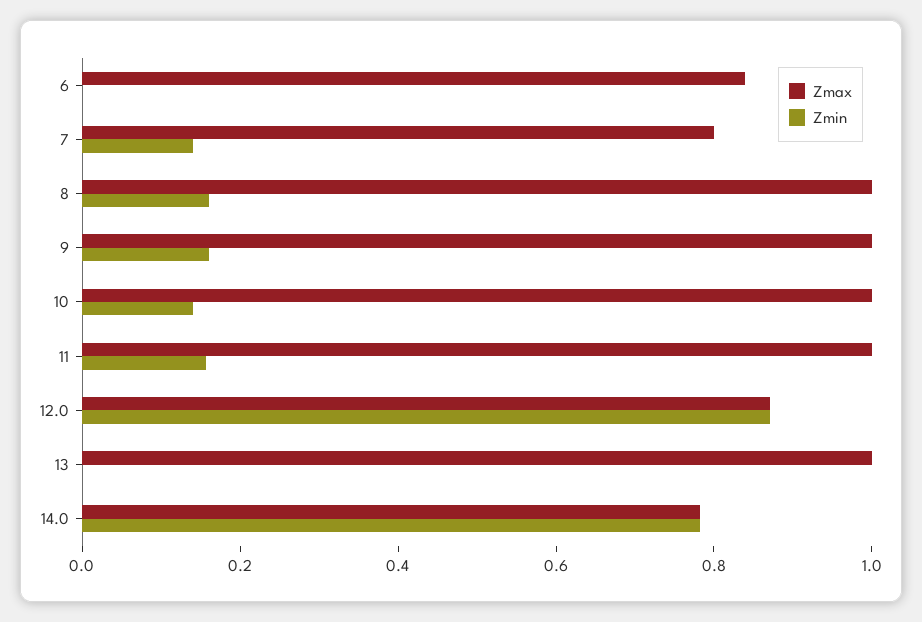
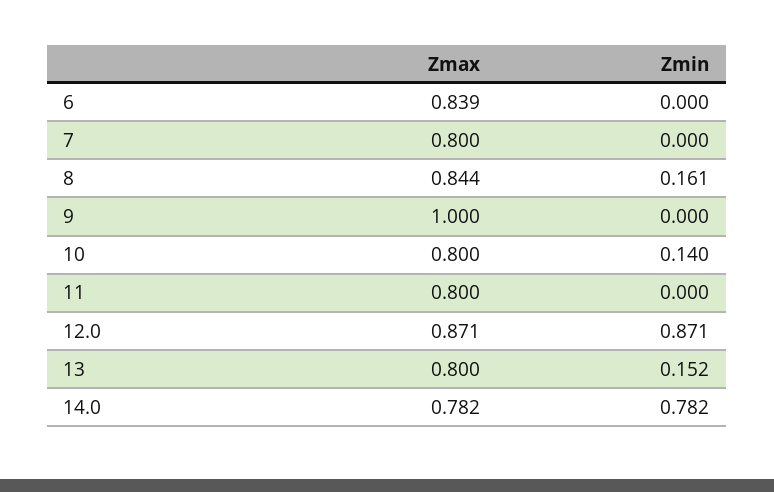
  {
    "Zmax": {
      "6": 0.839,
      "7": 0.8,
-     "8": 1,
+     "8": 0.844,
      "9": 1,
-     "10": 1,
+     "10": 0.8,
-     "11": 1,
+     "11": 0.8,
      "12.0": 0.871,
-     "13": 1,
+     "13": 0.8,
      "14.0": 0.782
    },
    "Zmin": {
      "6": 0,
-     "7": 0.15,
+     "7": 0,
      "8": 0.161,
-     "9": 0.15,
+     "9": 0,
      "10": 0.14,
-     "11": 0.15,
+     "11": 0,
      "12.0": 0.871,
-     "13": 0,
+     "13": 0.152,
      "14.0": 0.782
    }
  }

